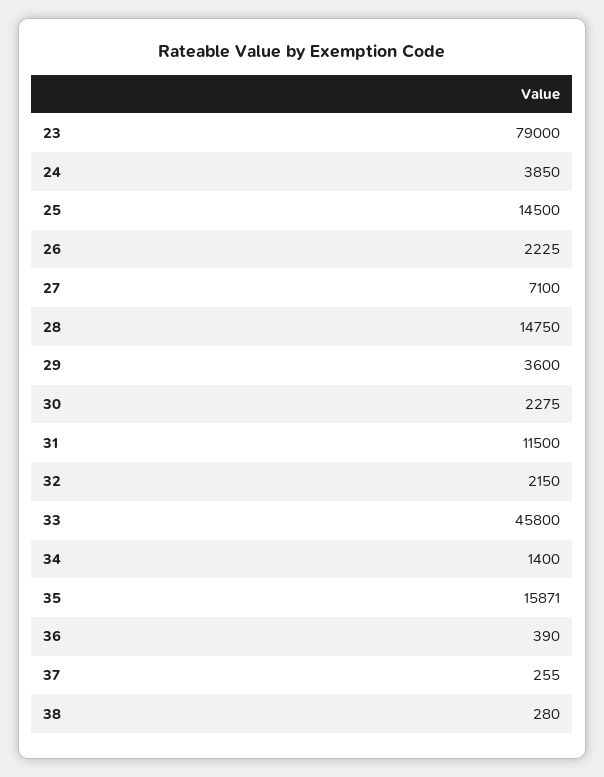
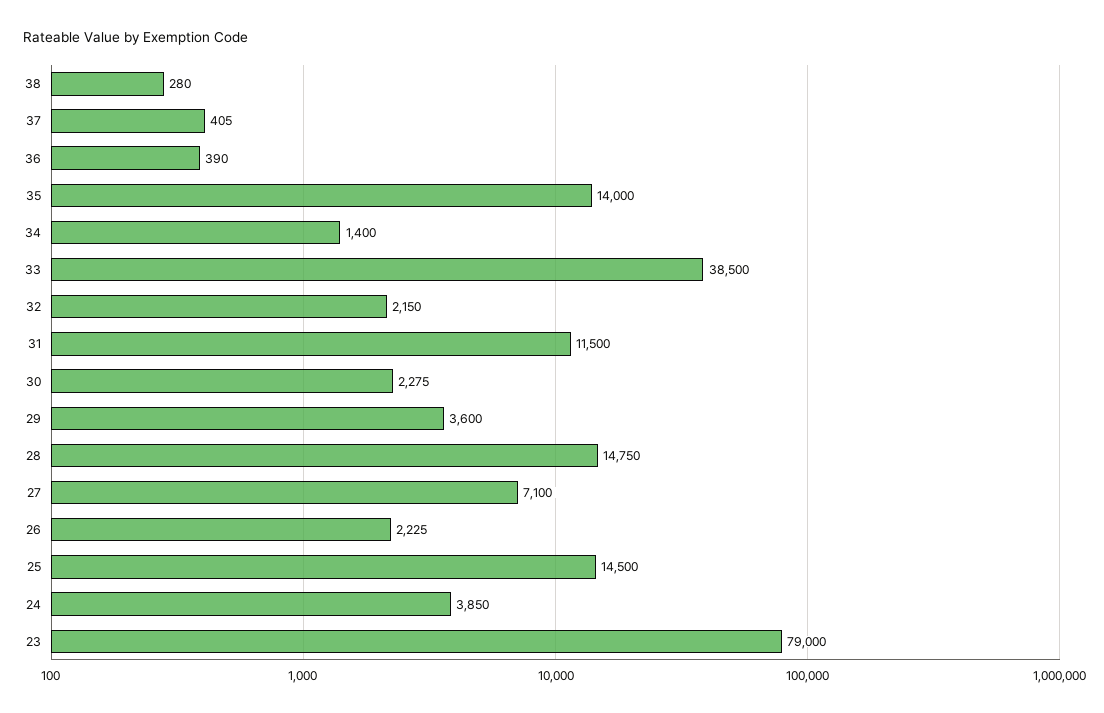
  {
    "23": 79000,
    "24": 3850,
    "25": 14500,
    "26": 2225,
    "27": 7100,
    "28": 14750,
    "29": 3600,
    "30": 2275,
    "31": 11500,
    "32": 2150,
-   "33": 45800,
+   "33": 38500,
    "34": 1400,
-   "35": 15871,
+   "35": 14000,
    "36": 390,
-   "37": 255,
+   "37": 405,
    "38": 280
  }

